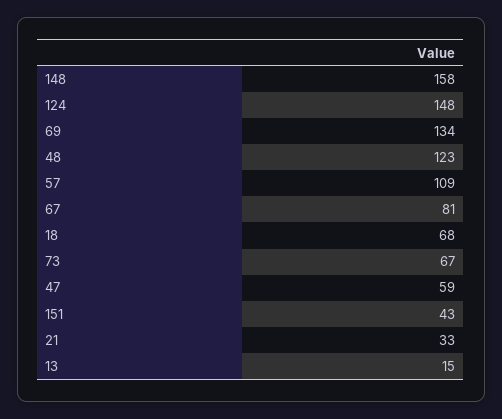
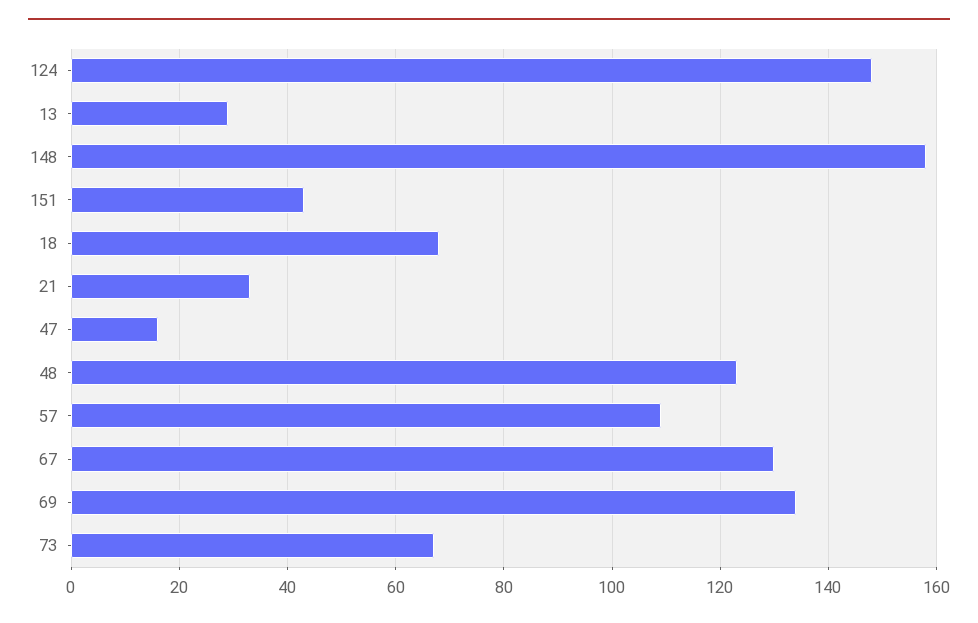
  {
    "148": 158,
    "124": 148,
    "69": 134,
    "48": 123,
    "57": 109,
-   "67": 81,
+   "67": 130,
    "18": 68,
    "73": 67,
-   "47": 59,
+   "47": 15,
    "151": 43,
    "21": 33,
-   "13": 15
+   "13": 30
  }

